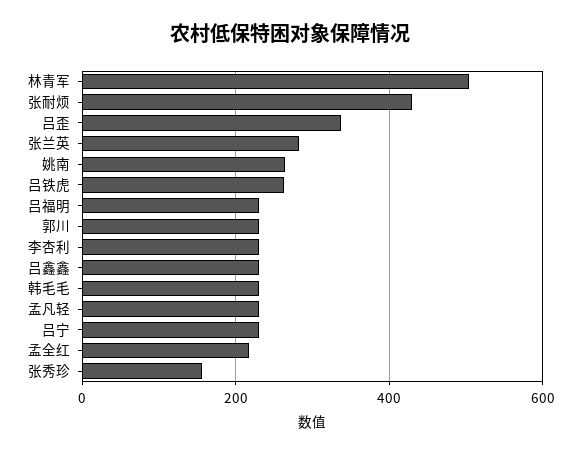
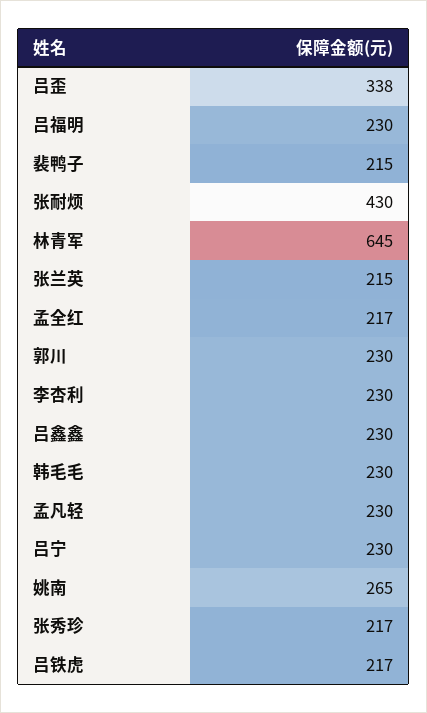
  {
-   "林青军": 500,
+   "林青军": 645,
    "张耐烦": 430,
    "吕歪": 338,
-   "张兰英": 280,
+   "张兰英": 215,
    "姚南": 265,
-   "吕铁虎": 260,
+   "吕铁虎": 217,
    "吕福明": 230,
    "郭川": 230,
    "李杏利": 230,
    "吕鑫鑫": 230,
    "韩毛毛": 230,
    "孟凡轻": 230,
    "吕宁": 230,
    "孟全红": 217,
-   "张秀珍": 160
+   "张秀珍": 217,
+   "裴鸭子": 215
  }

